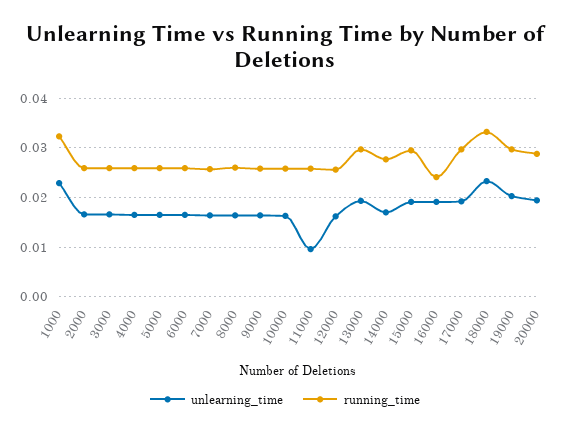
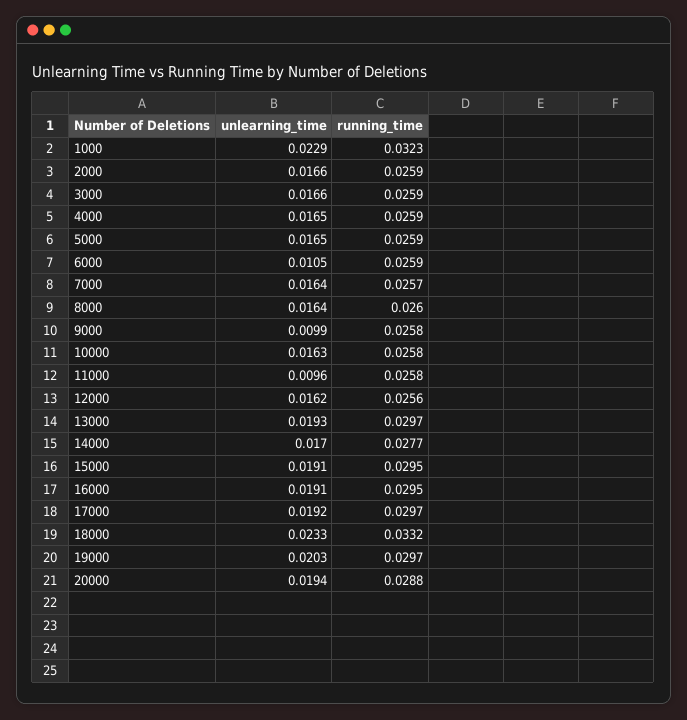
  {
    "unlearning_time": {
      "1000": 0.0229,
      "2000": 0.0166,
      "3000": 0.0166,
      "4000": 0.0165,
      "5000": 0.0165,
-     "6000": 0.016,
+     "6000": 0.0105,
      "7000": 0.0164,
      "8000": 0.0164,
-     "9000": 0.016,
+     "9000": 0.0099,
      "10000": 0.0163,
      "11000": 0.0096,
      "12000": 0.0162,
      "13000": 0.0193,
      "14000": 0.017,
      "15000": 0.0191,
      "16000": 0.0191,
      "17000": 0.0192,
      "18000": 0.0233,
      "19000": 0.0203,
      "20000": 0.0194
    },
    "running_time": {
      "1000": 0.0323,
      "2000": 0.0259,
      "3000": 0.0259,
      "4000": 0.0259,
      "5000": 0.0259,
      "6000": 0.0259,
      "7000": 0.0257,
      "8000": 0.026,
      "9000": 0.0258,
      "10000": 0.0258,
      "11000": 0.0258,
      "12000": 0.0256,
      "13000": 0.0297,
      "14000": 0.0277,
      "15000": 0.0295,
-     "16000": 0.024,
+     "16000": 0.0295,
      "17000": 0.0297,
      "18000": 0.0332,
      "19000": 0.0297,
      "20000": 0.0288
    }
  }

